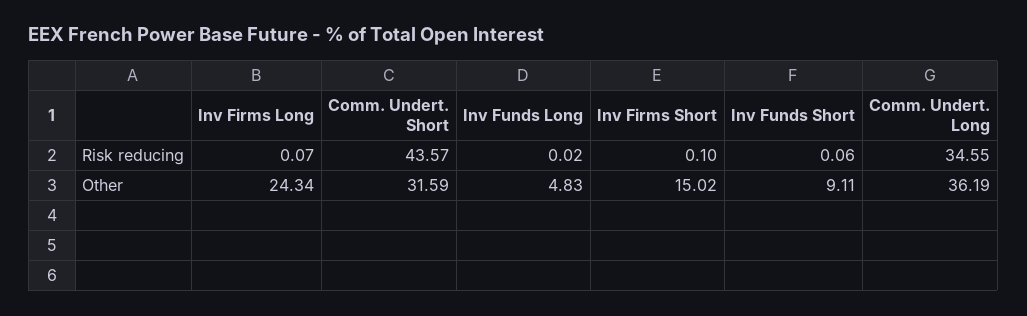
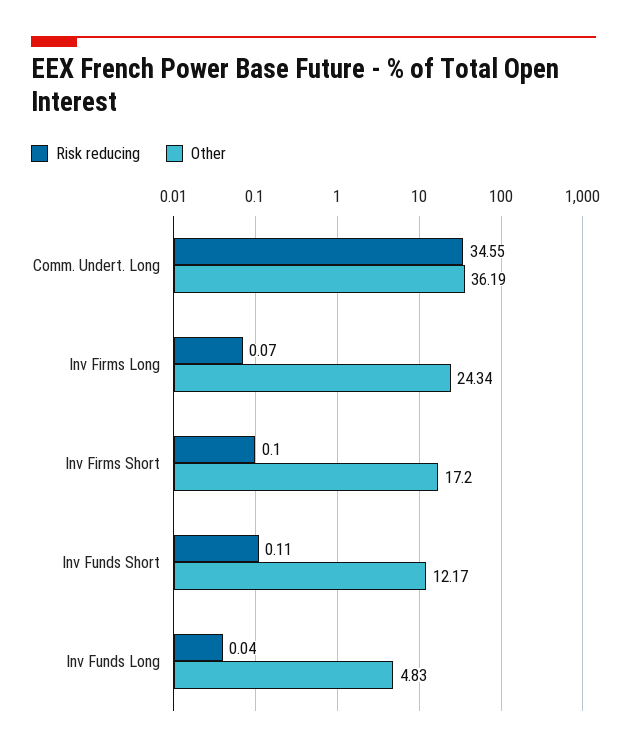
  {
    "Risk reducing": {
      "Inv Firms Long": 0.07,
-     "Comm. Undert. Short": 43.57,
-     "Inv Funds Long": 0.02,
+     "Inv Funds Long": 0.04,
      "Inv Firms Short": 0.1,
-     "Inv Funds Short": 0.06,
+     "Inv Funds Short": 0.11,
      "Comm. Undert. Long": 34.55
    },
    "Other": {
      "Inv Firms Long": 24.34,
-     "Comm. Undert. Short": 31.59,
      "Inv Funds Long": 4.83,
-     "Inv Firms Short": 15.02,
+     "Inv Firms Short": 17.2,
-     "Inv Funds Short": 9.11,
+     "Inv Funds Short": 12.17,
      "Comm. Undert. Long": 36.19
    }
  }

